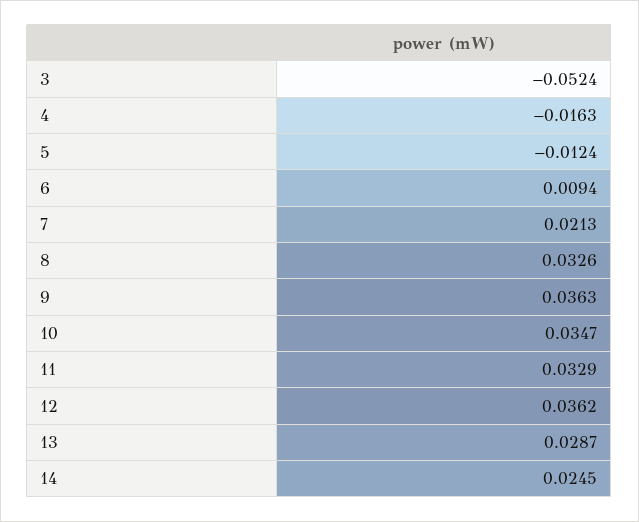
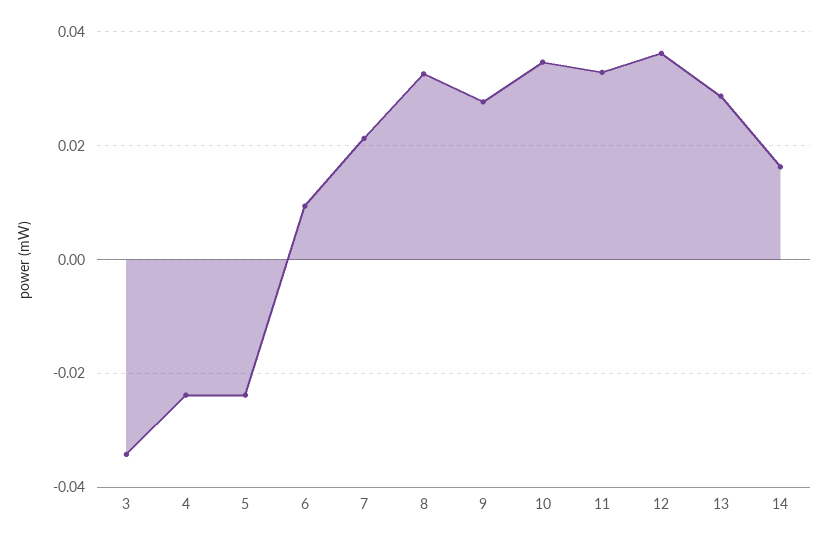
  {
-   "3": -0.0524,
+   "3": -0.034,
-   "4": -0.0163,
+   "4": -0.024,
-   "5": -0.0124,
+   "5": -0.024,
    "6": 0.0094,
    "7": 0.0213,
    "8": 0.0326,
-   "9": 0.0363,
+   "9": 0.028,
    "10": 0.0347,
    "11": 0.0329,
    "12": 0.0362,
    "13": 0.0287,
-   "14": 0.0245
+   "14": 0.016
  }

